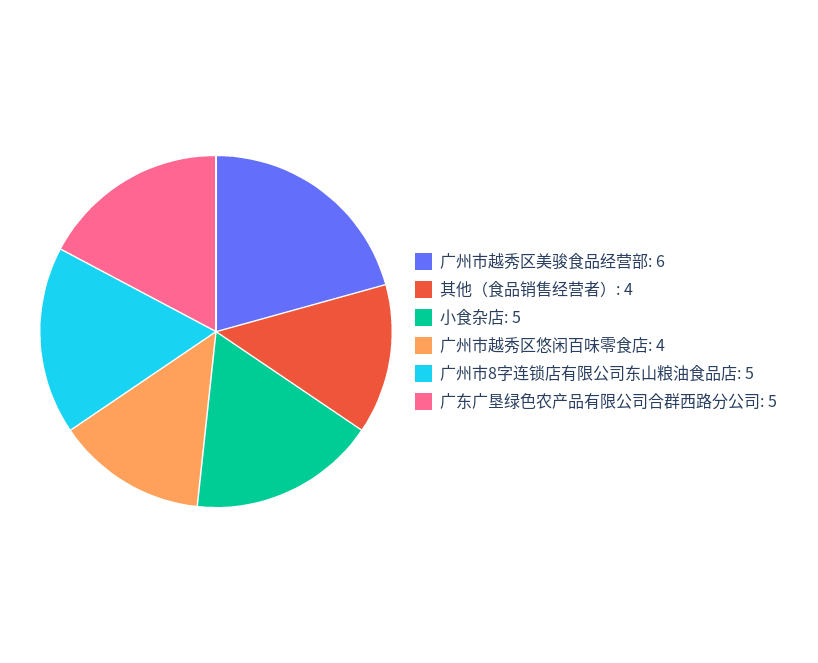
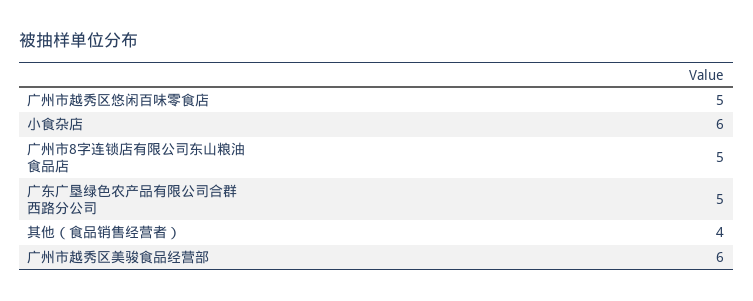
  {
    "广州市越秀区美骏食品经营部": 6,
    "其他（食品销售经营者）": 4,
-   "小食杂店": 5,
+   "小食杂店": 6,
-   "广州市越秀区悠闲百味零食店": 4,
+   "广州市越秀区悠闲百味零食店": 5,
    "广州市8字连锁店有限公司东山粮油食品店": 5,
    "广东广垦绿色农产品有限公司合群西路分公司": 5
  }

